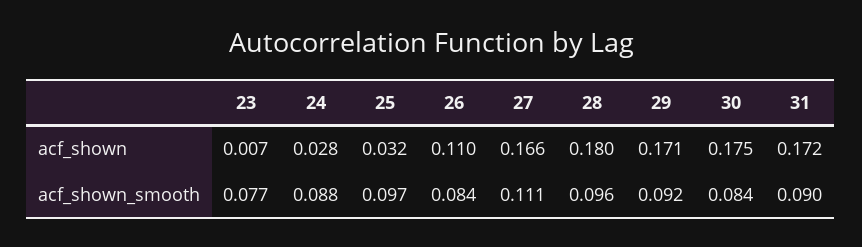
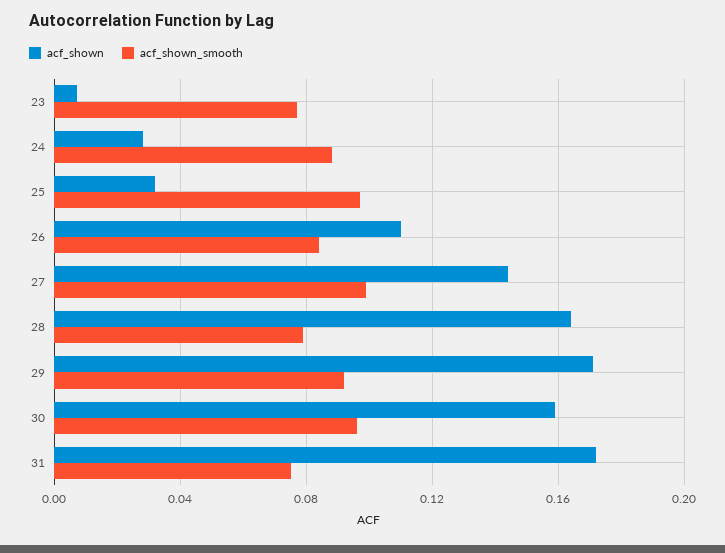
  {
    "acf_shown": {
      "23": 0.007,
      "24": 0.028,
      "25": 0.032,
      "26": 0.11,
-     "27": 0.166,
+     "27": 0.145,
-     "28": 0.18,
+     "28": 0.165,
      "29": 0.171,
-     "30": 0.175,
+     "30": 0.16,
      "31": 0.172
    },
    "acf_shown_smooth": {
      "23": 0.077,
      "24": 0.088,
      "25": 0.097,
      "26": 0.084,
-     "27": 0.111,
+     "27": 0.1,
-     "28": 0.096,
+     "28": 0.08,
      "29": 0.092,
-     "30": 0.084,
+     "30": 0.095,
-     "31": 0.09
+     "31": 0.075
    }
  }

